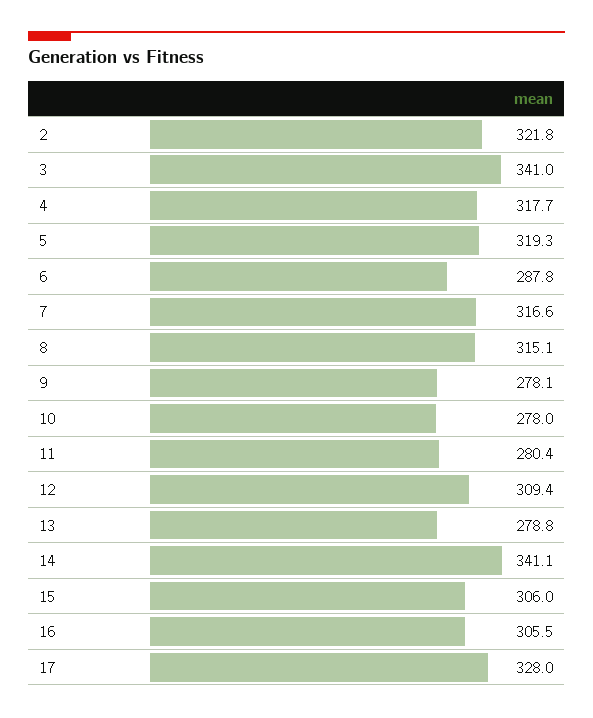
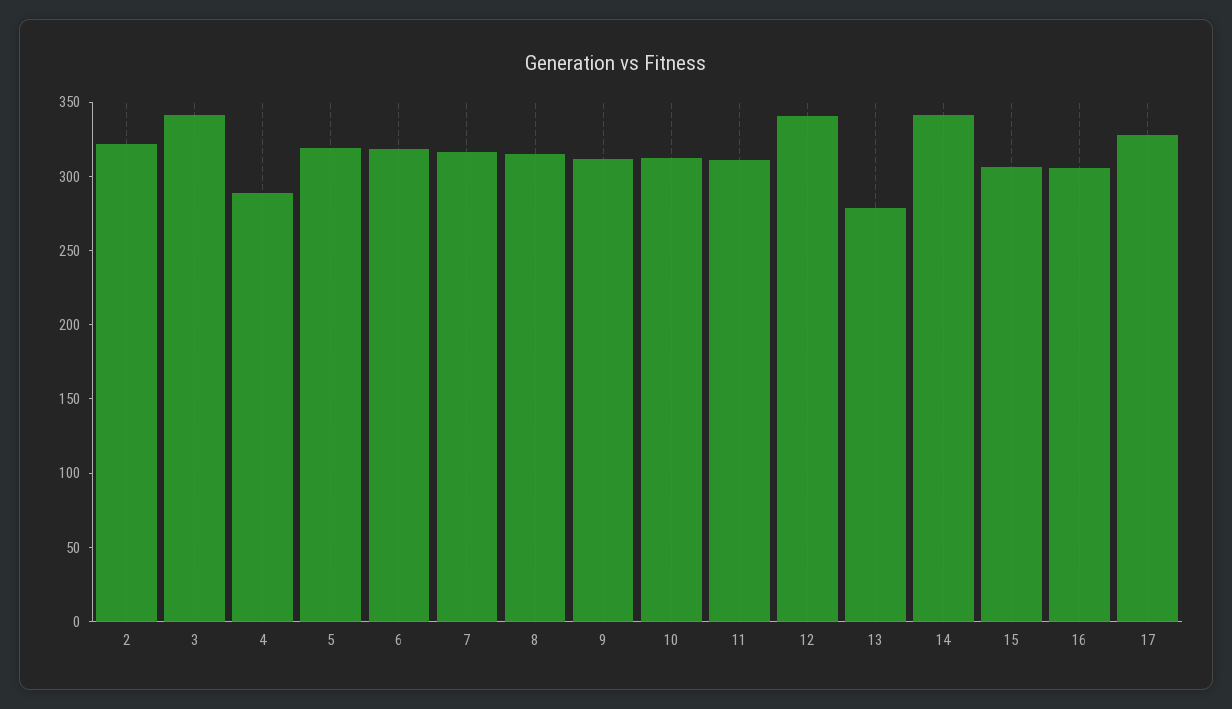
  {
    "2": 321.8,
    "3": 341,
-   "4": 317.7,
+   "4": 290,
    "5": 319.3,
-   "6": 287.8,
+   "6": 320,
    "7": 316.6,
    "8": 315.1,
-   "9": 278.1,
+   "9": 310,
-   "10": 278,
+   "10": 310,
-   "11": 280.4,
+   "11": 310,
-   "12": 309.4,
+   "12": 340,
    "13": 278.8,
    "14": 341.1,
    "15": 306,
    "16": 305.5,
    "17": 328
  }

